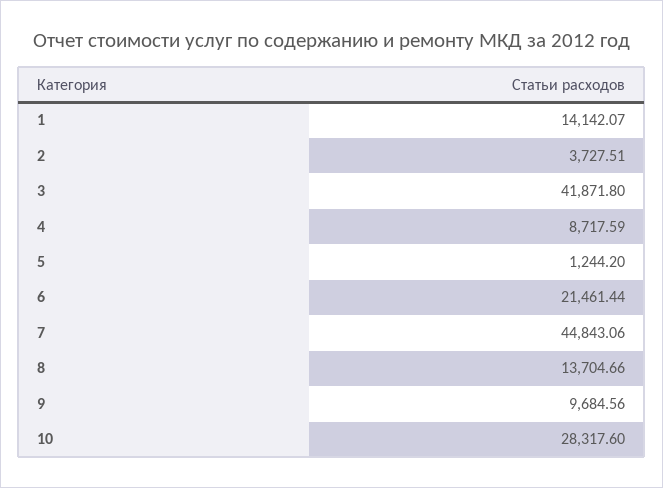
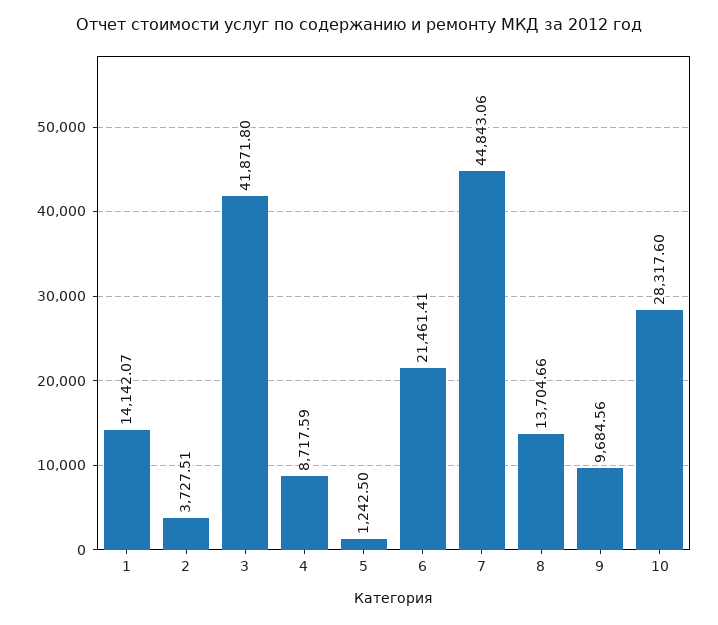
  {
    "1": 14142.07,
    "2": 3727.51,
    "3": 41871.8,
    "4": 8717.59,
-   "5": 1244.2,
+   "5": 1242.5,
-   "6": 21461.44,
+   "6": 21461.41,
    "7": 44843.06,
    "8": 13704.66,
    "9": 9684.56,
    "10": 28317.6
  }

